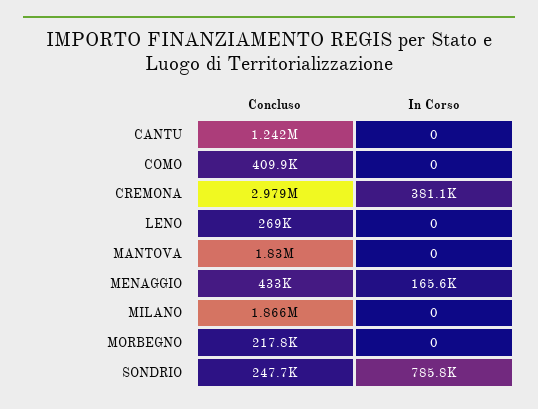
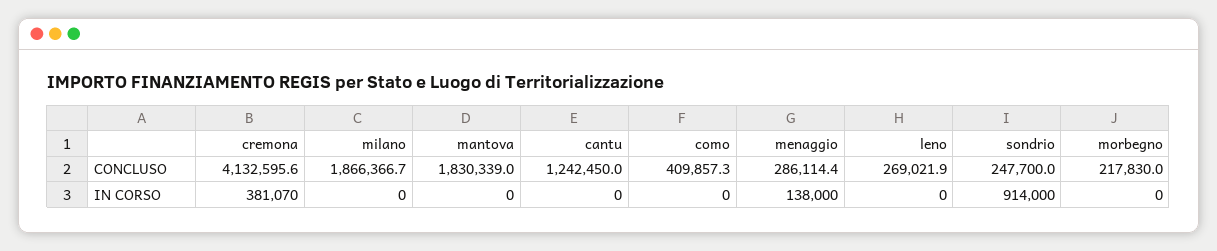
  {
    "Concluso": {
      "CANTU": 1242450,
      "COMO": 409857.3,
-     "CREMONA": 2979000,
+     "CREMONA": 4132595.6,
      "LENO": 269021.9,
      "MANTOVA": 1830339,
-     "MENAGGIO": 433000,
+     "MENAGGIO": 286114.4,
      "MILANO": 1866366.7,
      "MORBEGNO": 217830,
      "SONDRIO": 247700
    },
    "In Corso": {
      "CANTU": 0,
      "COMO": 0,
      "CREMONA": 381070,
      "LENO": 0,
      "MANTOVA": 0,
-     "MENAGGIO": 165600,
+     "MENAGGIO": 138000,
      "MILANO": 0,
      "MORBEGNO": 0,
-     "SONDRIO": 785800
+     "SONDRIO": 914000
    }
  }

